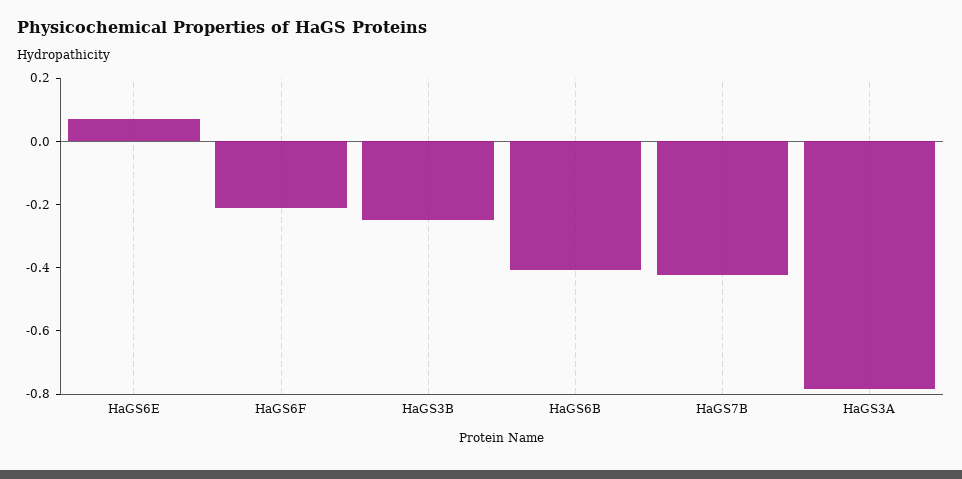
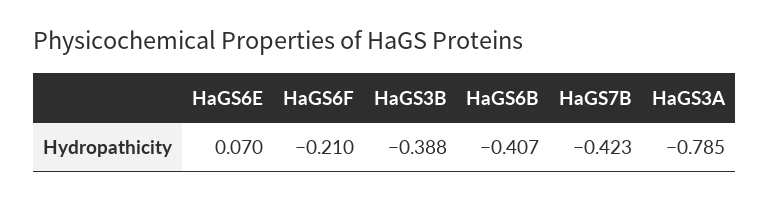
  {
    "HaGS6E": 0.07,
    "HaGS6F": -0.21,
-   "HaGS3B": -0.25,
+   "HaGS3B": -0.388,
    "HaGS6B": -0.407,
    "HaGS7B": -0.423,
    "HaGS3A": -0.785
  }

